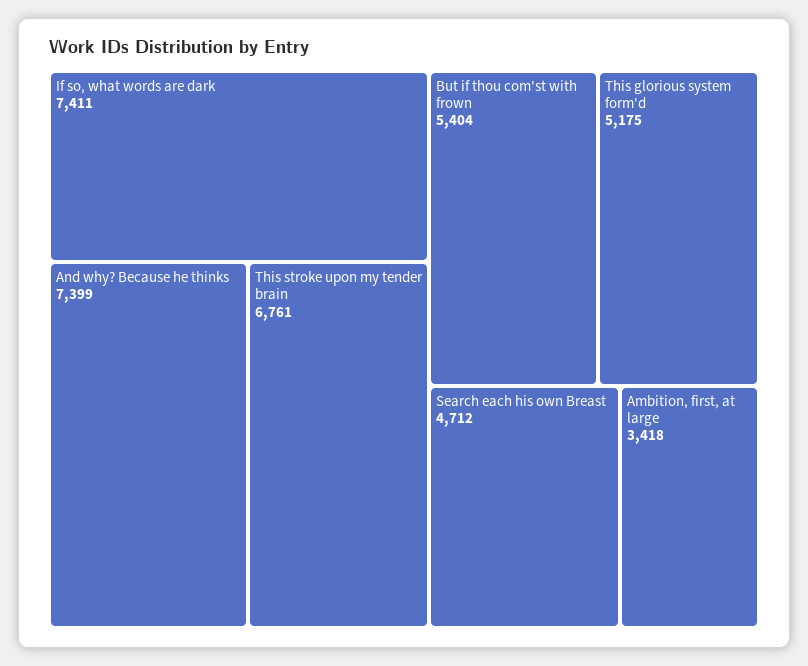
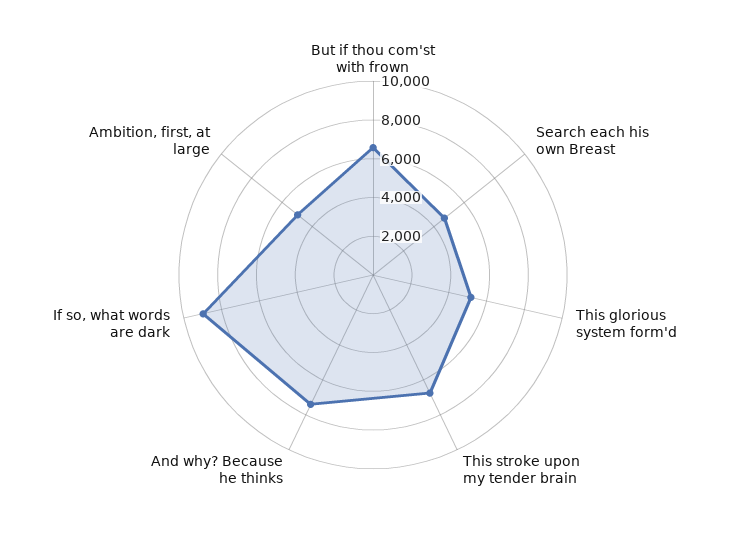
  {
-   "If so, what words are dark": 7411,
+   "If so, what words are dark": 9000,
    "And why? Because he thinks": 7399,
    "This stroke upon my tender brain": 6761,
-   "But if thou com'st with frown": 5404,
+   "But if thou com'st with frown": 6500,
    "This glorious system form'd": 5175,
    "Search each his own Breast": 4712,
-   "Ambition, first, at large": 3418
+   "Ambition, first, at large": 5000
  }

